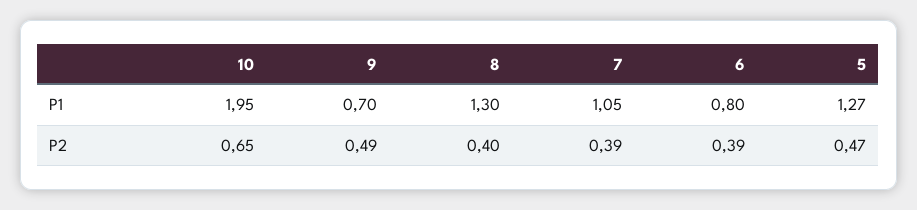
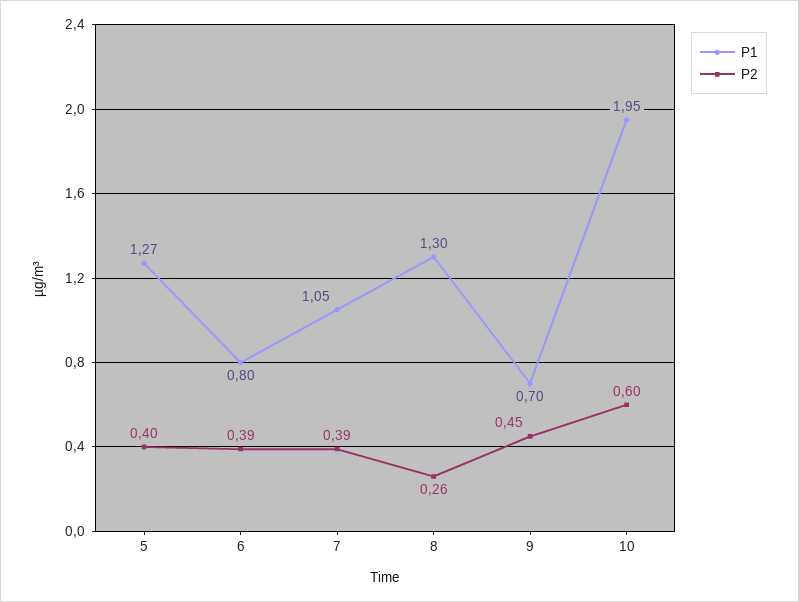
  {
    "P1": {
      "10": 1.95,
      "9": 0.7,
      "8": 1.3,
      "7": 1.05,
      "6": 0.8,
      "5": 1.27
    },
    "P2": {
-     "10": 0.65,
+     "10": 0.6,
-     "9": 0.49,
+     "9": 0.45,
-     "8": 0.4,
+     "8": 0.26,
      "7": 0.39,
      "6": 0.39,
-     "5": 0.47
+     "5": 0.4
    }
  }

